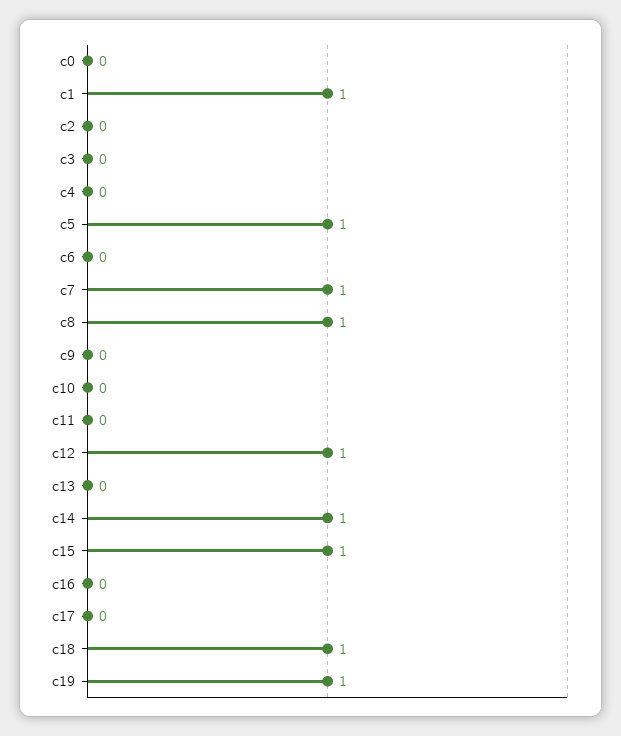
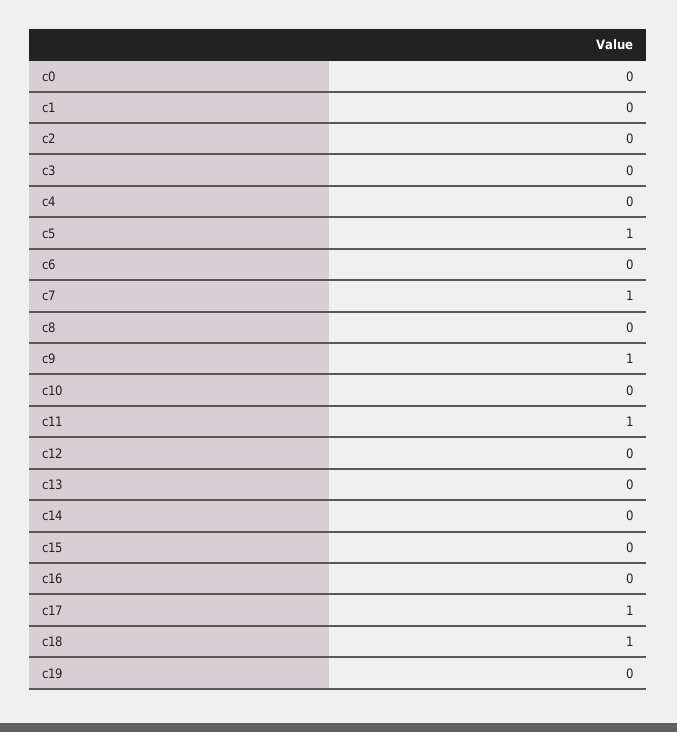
  {
    "c0": 0,
-   "c1": 1,
+   "c1": 0,
    "c2": 0,
    "c3": 0,
    "c4": 0,
    "c5": 1,
    "c6": 0,
    "c7": 1,
-   "c8": 1,
+   "c8": 0,
-   "c9": 0,
+   "c9": 1,
    "c10": 0,
-   "c11": 0,
+   "c11": 1,
-   "c12": 1,
+   "c12": 0,
    "c13": 0,
-   "c14": 1,
+   "c14": 0,
-   "c15": 1,
+   "c15": 0,
    "c16": 0,
-   "c17": 0,
+   "c17": 1,
    "c18": 1,
-   "c19": 1
+   "c19": 0
  }

